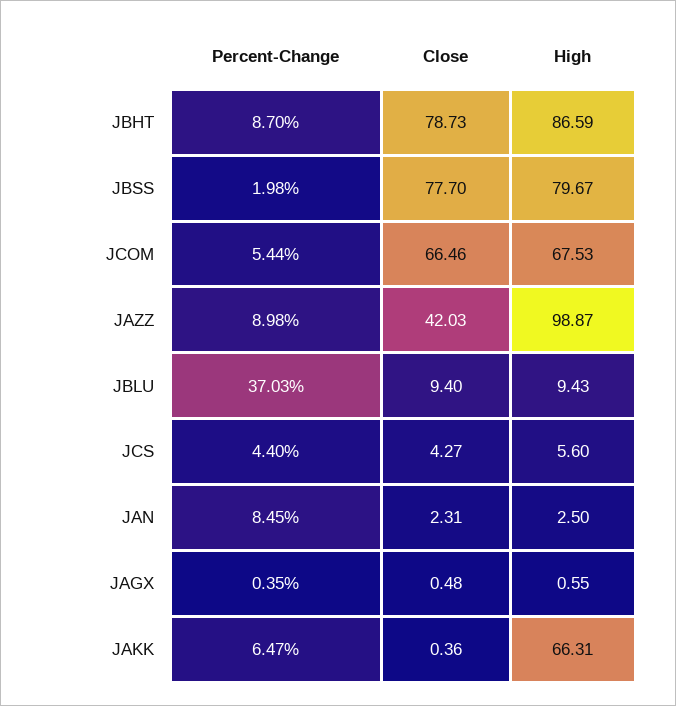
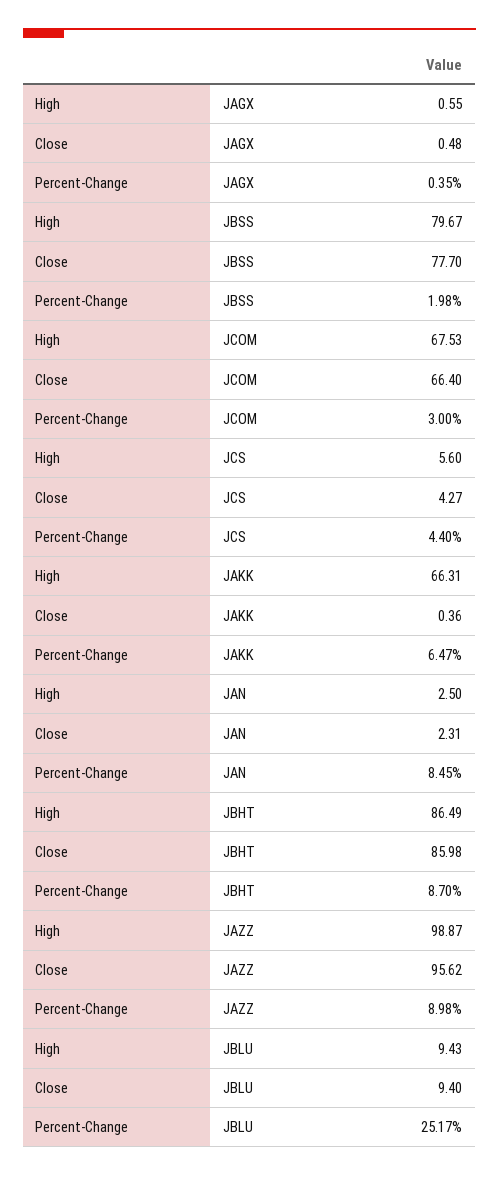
  {
    "Percent-Change": {
      "JBHT": 8.7,
      "JBSS": 1.98,
-     "JCOM": 5.44,
+     "JCOM": 3,
      "JAZZ": 8.98,
-     "JBLU": 37.03,
+     "JBLU": 25.17,
      "JCS": 4.4,
      "JAN": 8.45,
      "JAGX": 0.35,
      "JAKK": 6.47
    },
    "Close": {
-     "JBHT": 78.73,
+     "JBHT": 85.98,
      "JBSS": 77.7,
-     "JCOM": 66.46,
+     "JCOM": 66.4,
-     "JAZZ": 42.03,
+     "JAZZ": 95.62,
      "JBLU": 9.4,
      "JCS": 4.27,
      "JAN": 2.31,
      "JAGX": 0.48,
      "JAKK": 0.36
    },
    "High": {
-     "JBHT": 86.59,
+     "JBHT": 86.49,
      "JBSS": 79.67,
      "JCOM": 67.53,
      "JAZZ": 98.87,
      "JBLU": 9.43,
      "JCS": 5.6,
      "JAN": 2.5,
      "JAGX": 0.55,
      "JAKK": 66.31
    }
  }

